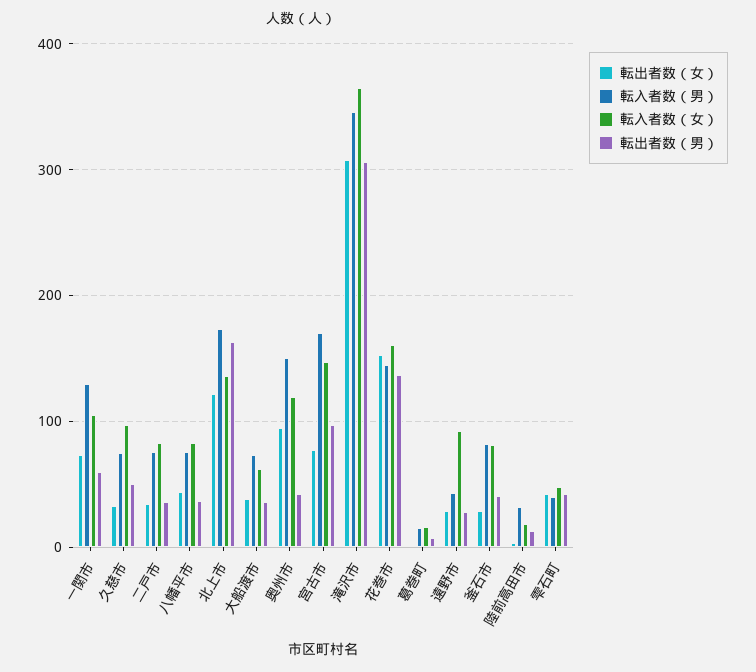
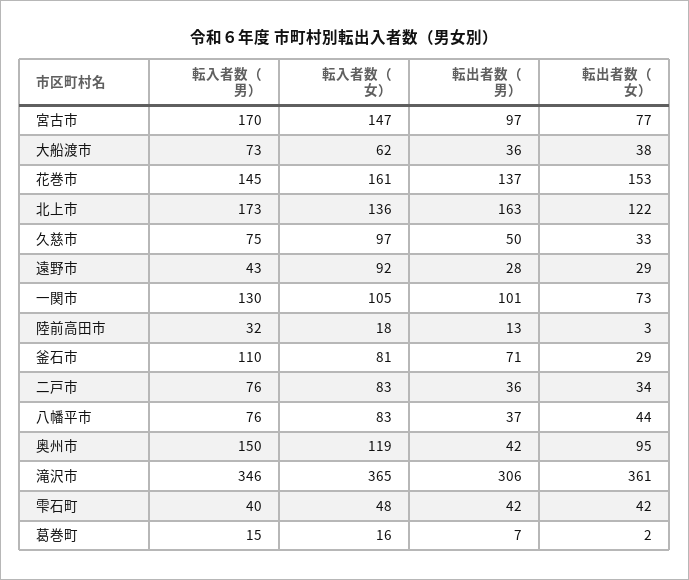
  {
    "転出者数（女）": {
      "一関市": 73,
      "久慈市": 33,
      "二戸市": 34,
      "八幡平市": 44,
      "北上市": 122,
      "大船渡市": 38,
      "奥州市": 95,
      "宮古市": 77,
-     "滝沢市": 310,
+     "滝沢市": 361,
      "花巻市": 153,
      "葛巻町": 2,
      "遠野市": 29,
      "釜石市": 29,
      "陸前高田市": 3,
      "雫石町": 42
    },
    "転入者数（男）": {
      "一関市": 130,
      "久慈市": 75,
      "二戸市": 76,
      "八幡平市": 76,
      "北上市": 173,
      "大船渡市": 73,
      "奥州市": 150,
      "宮古市": 170,
      "滝沢市": 346,
      "花巻市": 145,
      "葛巻町": 15,
      "遠野市": 43,
-     "釜石市": 80,
+     "釜石市": 110,
      "陸前高田市": 32,
      "雫石町": 40
    },
    "転入者数（女）": {
      "一関市": 105,
      "久慈市": 97,
      "二戸市": 83,
      "八幡平市": 83,
      "北上市": 136,
      "大船渡市": 62,
      "奥州市": 119,
      "宮古市": 147,
      "滝沢市": 365,
      "花巻市": 161,
      "葛巻町": 16,
      "遠野市": 92,
      "釜石市": 81,
      "陸前高田市": 18,
      "雫石町": 48
    },
    "転出者数（男）": {
-     "一関市": 60,
+     "一関市": 101,
      "久慈市": 50,
      "二戸市": 36,
      "八幡平市": 37,
      "北上市": 163,
      "大船渡市": 36,
      "奥州市": 42,
      "宮古市": 97,
      "滝沢市": 306,
      "花巻市": 137,
      "葛巻町": 7,
      "遠野市": 28,
-     "釜石市": 40,
+     "釜石市": 71,
      "陸前高田市": 13,
      "雫石町": 42
    }
  }

